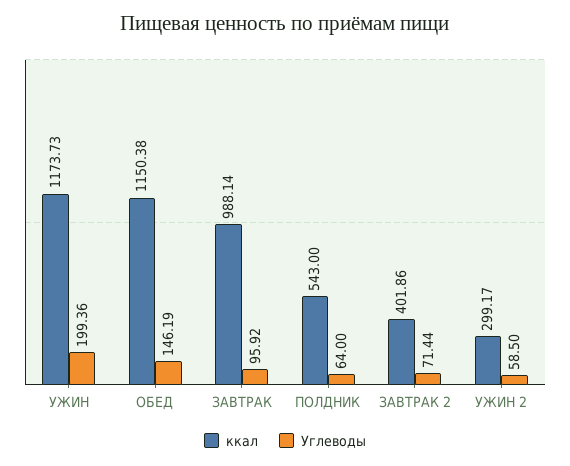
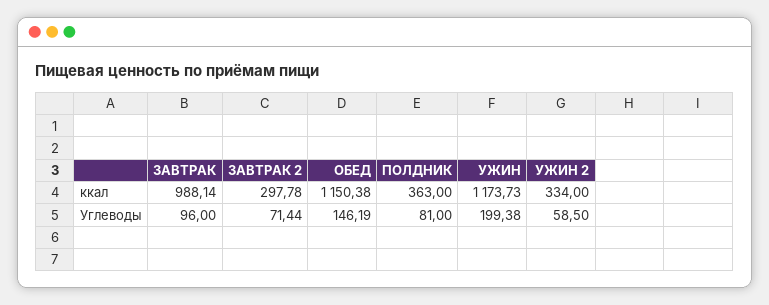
  {
    "ккал": {
      "УЖИН": 1173.73,
      "ОБЕД": 1150.38,
      "ЗАВТРАК": 988.14,
-     "ПОЛДНИК": 543,
+     "ПОЛДНИК": 363,
-     "ЗАВТРАК 2": 401.86,
+     "ЗАВТРАК 2": 297.78,
-     "УЖИН 2": 299.17
+     "УЖИН 2": 334
    },
    "Углеводы": {
-     "УЖИН": 199.36,
+     "УЖИН": 199.38,
      "ОБЕД": 146.19,
-     "ЗАВТРАК": 95.92,
+     "ЗАВТРАК": 96,
-     "ПОЛДНИК": 64,
+     "ПОЛДНИК": 81,
      "ЗАВТРАК 2": 71.44,
      "УЖИН 2": 58.5
    }
  }

